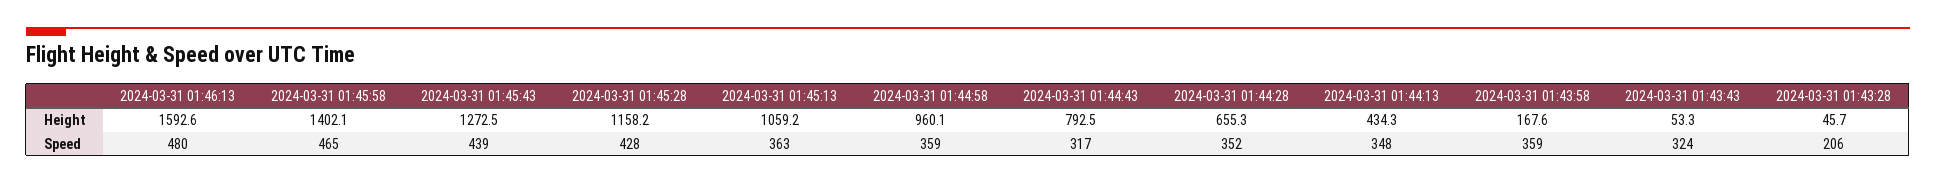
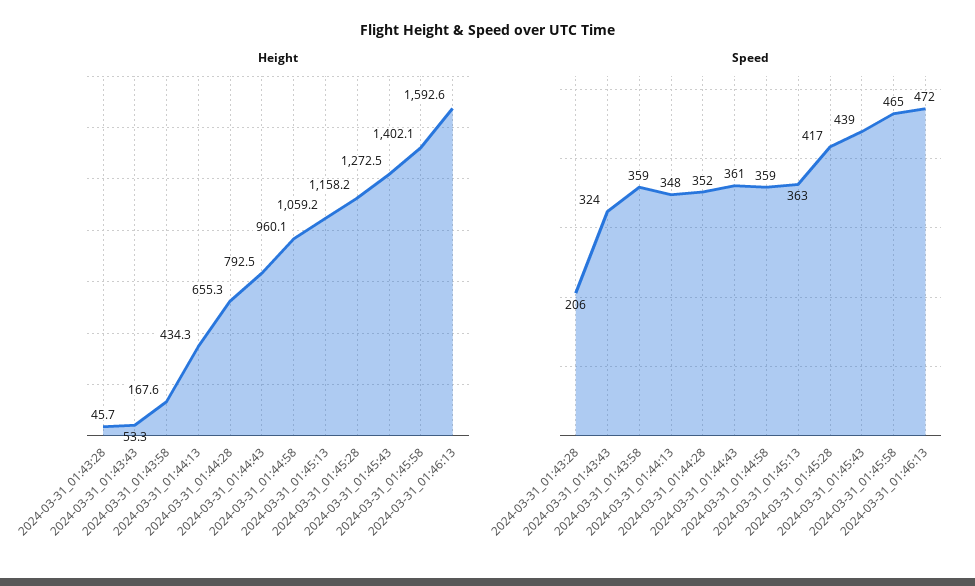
  {
    "Height": {
      "2024-03-31 01:46:13": 1592.6,
      "2024-03-31 01:45:58": 1402.1,
      "2024-03-31 01:45:43": 1272.5,
      "2024-03-31 01:45:28": 1158.2,
      "2024-03-31 01:45:13": 1059.2,
      "2024-03-31 01:44:58": 960.1,
      "2024-03-31 01:44:43": 792.5,
      "2024-03-31 01:44:28": 655.3,
      "2024-03-31 01:44:13": 434.3,
      "2024-03-31 01:43:58": 167.6,
      "2024-03-31 01:43:43": 53.3,
      "2024-03-31 01:43:28": 45.7
    },
    "Speed": {
-     "2024-03-31 01:46:13": 480,
+     "2024-03-31 01:46:13": 472,
      "2024-03-31 01:45:58": 465,
      "2024-03-31 01:45:43": 439,
-     "2024-03-31 01:45:28": 428,
+     "2024-03-31 01:45:28": 417,
      "2024-03-31 01:45:13": 363,
      "2024-03-31 01:44:58": 359,
-     "2024-03-31 01:44:43": 317,
+     "2024-03-31 01:44:43": 361,
      "2024-03-31 01:44:28": 352,
      "2024-03-31 01:44:13": 348,
      "2024-03-31 01:43:58": 359,
      "2024-03-31 01:43:43": 324,
      "2024-03-31 01:43:28": 206
    }
  }

